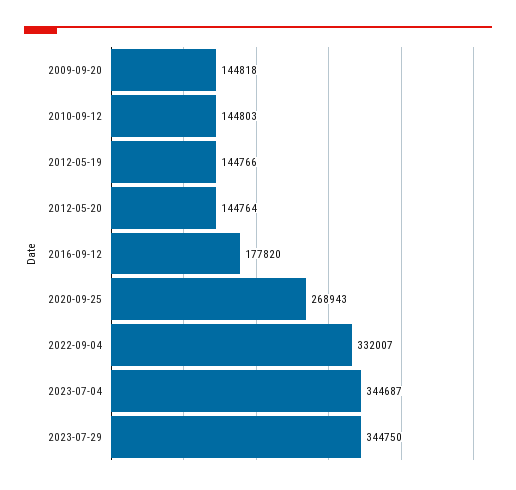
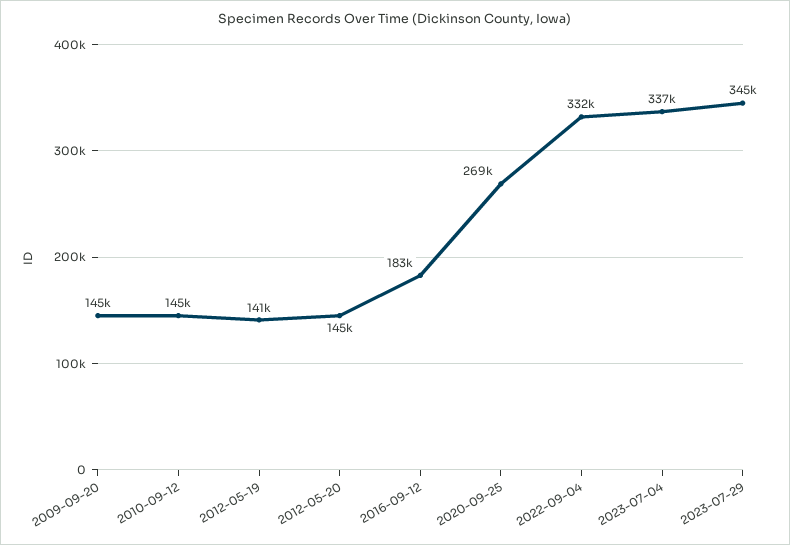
  {
    "2009-09-20": 144818,
    "2010-09-12": 144803,
-   "2012-05-19": 144766,
+   "2012-05-19": 141000,
    "2012-05-20": 144764,
-   "2016-09-12": 177820,
+   "2016-09-12": 183000,
    "2020-09-25": 268943,
    "2022-09-04": 332007,
-   "2023-07-04": 344687,
+   "2023-07-04": 337000,
    "2023-07-29": 344750
  }

